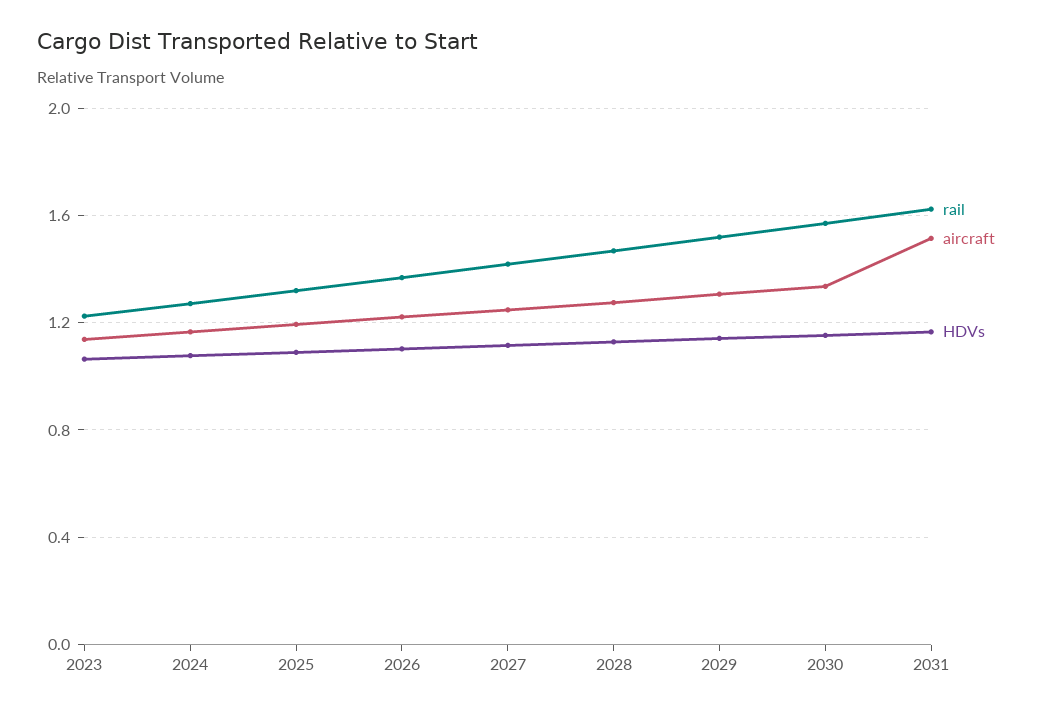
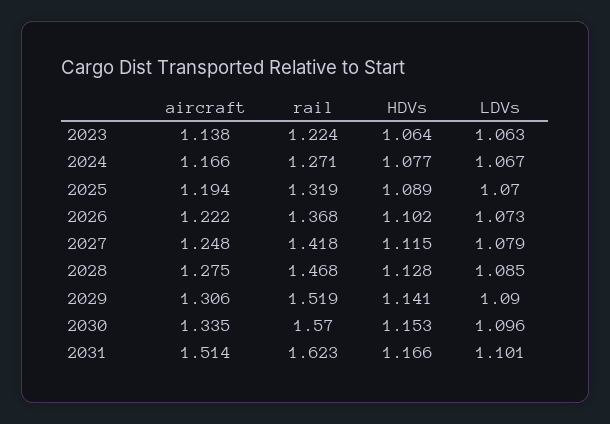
  {
    "rail": {
      "2023": 1.224,
      "2024": 1.271,
      "2025": 1.319,
      "2026": 1.368,
      "2027": 1.418,
      "2028": 1.468,
      "2029": 1.519,
      "2030": 1.57,
      "2031": 1.623
    },
    "aircraft": {
      "2023": 1.138,
      "2024": 1.166,
      "2025": 1.194,
      "2026": 1.222,
      "2027": 1.248,
      "2028": 1.275,
      "2029": 1.306,
      "2030": 1.335,
      "2031": 1.514
    },
    "HDVs": {
      "2023": 1.064,
      "2024": 1.077,
      "2025": 1.089,
      "2026": 1.102,
      "2027": 1.115,
      "2028": 1.128,
      "2029": 1.141,
      "2030": 1.153,
      "2031": 1.166
-   }
+   },
+   "LDVs": {
+     "2023": 1.063,
+     "2024": 1.067,
+     "2025": 1.07,
+     "2026": 1.073,
+     "2027": 1.079,
+     "2028": 1.085,
+     "2029": 1.09,
+     "2030": 1.096,
+     "2031": 1.101
+   }
  }

